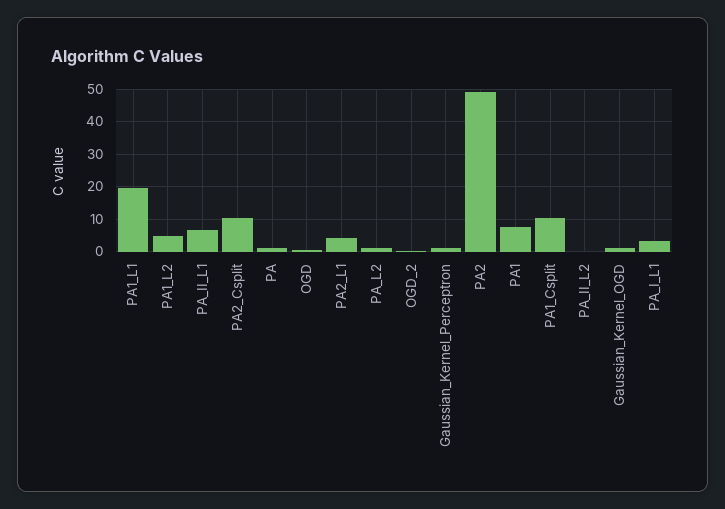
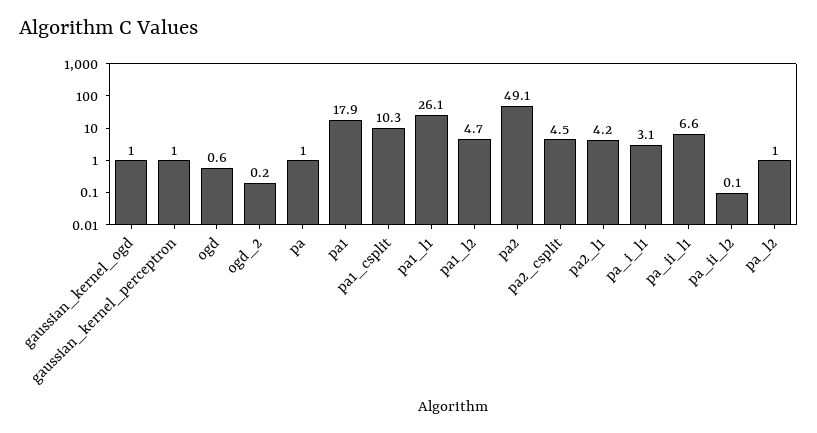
  {
-   "PA1_L1": 20,
+   "PA1_L1": 26.1,
    "PA1_L2": 4.7,
    "PA_II_L1": 6.6,
-   "PA2_Csplit": 10,
+   "PA2_Csplit": 4.5,
    "PA": 1,
    "OGD": 0.6,
    "PA2_L1": 4.2,
    "PA_L2": 1,
    "OGD_2": 0.2,
    "Gaussian_Kernel_Perceptron": 1,
    "PA2": 49.1,
-   "PA1": 8,
+   "PA1": 17.9,
    "PA1_Csplit": 10.3,
    "PA_II_L2": 0.1,
    "Gaussian_Kernel_OGD": 1,
    "PA_I_L1": 3.1
  }

